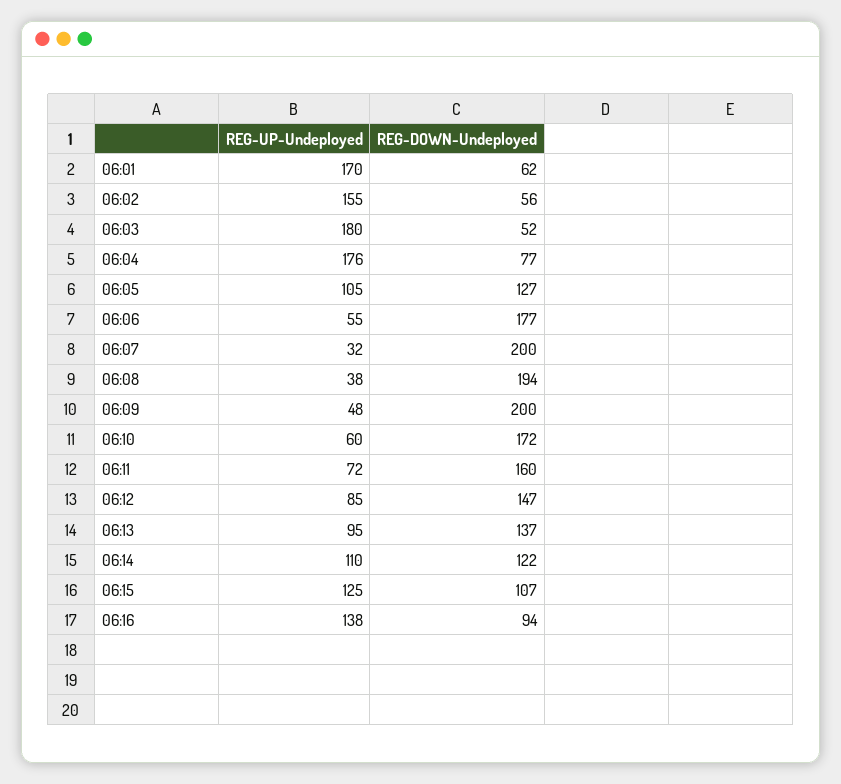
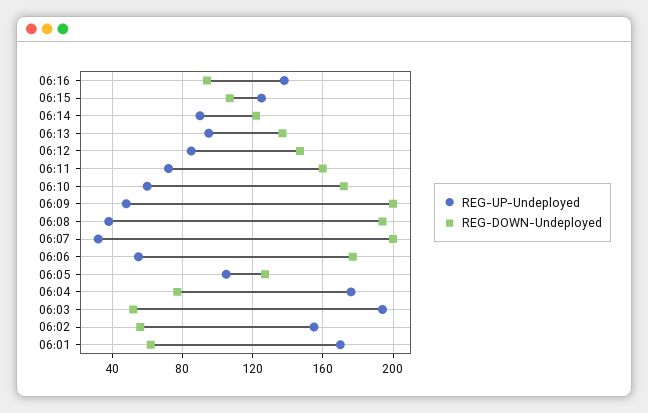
  {
    "REG-UP-Undeployed": {
      "06:01": 170,
      "06:02": 155,
-     "06:03": 180,
+     "06:03": 195,
      "06:04": 176,
      "06:05": 105,
      "06:06": 55,
      "06:07": 32,
      "06:08": 38,
      "06:09": 48,
      "06:10": 60,
      "06:11": 72,
      "06:12": 85,
      "06:13": 95,
-     "06:14": 110,
+     "06:14": 90,
      "06:15": 125,
      "06:16": 138
    },
    "REG-DOWN-Undeployed": {
      "06:01": 62,
      "06:02": 56,
      "06:03": 52,
      "06:04": 77,
      "06:05": 127,
      "06:06": 177,
      "06:07": 200,
      "06:08": 194,
      "06:09": 200,
      "06:10": 172,
      "06:11": 160,
      "06:12": 147,
      "06:13": 137,
      "06:14": 122,
      "06:15": 107,
      "06:16": 94
    }
  }

